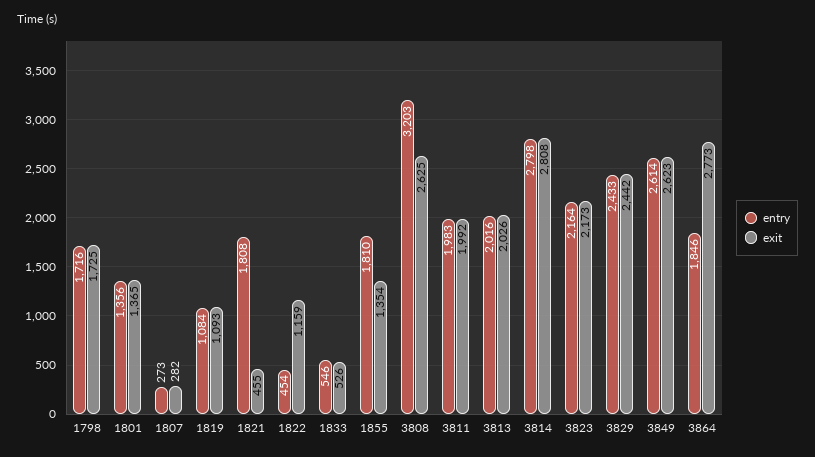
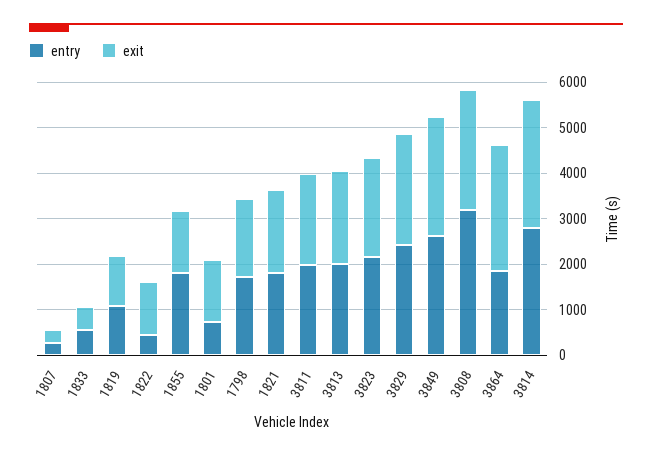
  {
    "entry": {
      "1798": 1716,
-     "1801": 1356,
+     "1801": 800,
      "1807": 273,
      "1819": 1084,
      "1821": 1808,
      "1822": 454,
      "1833": 546,
      "1855": 1810,
      "3808": 3203,
      "3811": 1983,
      "3813": 2016,
      "3814": 2798,
      "3823": 2164,
      "3829": 2433,
      "3849": 2614,
      "3864": 1846
    },
    "exit": {
      "1798": 1725,
      "1801": 1365,
      "1807": 282,
      "1819": 1093,
-     "1821": 455,
+     "1821": 1800,
      "1822": 1159,
      "1833": 526,
      "1855": 1354,
      "3808": 2625,
      "3811": 1992,
      "3813": 2026,
      "3814": 2808,
      "3823": 2173,
      "3829": 2442,
      "3849": 2623,
      "3864": 2773
    }
  }

